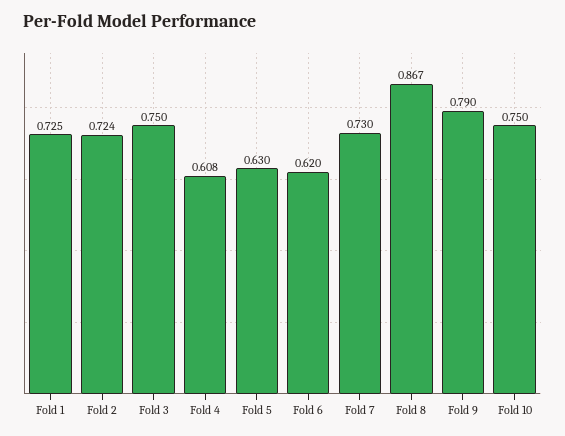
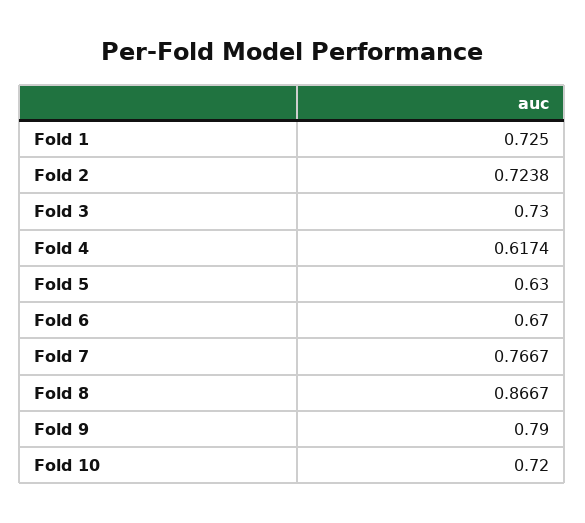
  {
    "Fold 1": 0.725,
    "Fold 2": 0.7238,
-   "Fold 3": 0.75,
+   "Fold 3": 0.73,
-   "Fold 4": 0.608,
+   "Fold 4": 0.6174,
    "Fold 5": 0.63,
-   "Fold 6": 0.62,
+   "Fold 6": 0.67,
-   "Fold 7": 0.73,
+   "Fold 7": 0.7667,
    "Fold 8": 0.8667,
    "Fold 9": 0.79,
-   "Fold 10": 0.75
+   "Fold 10": 0.72
  }

